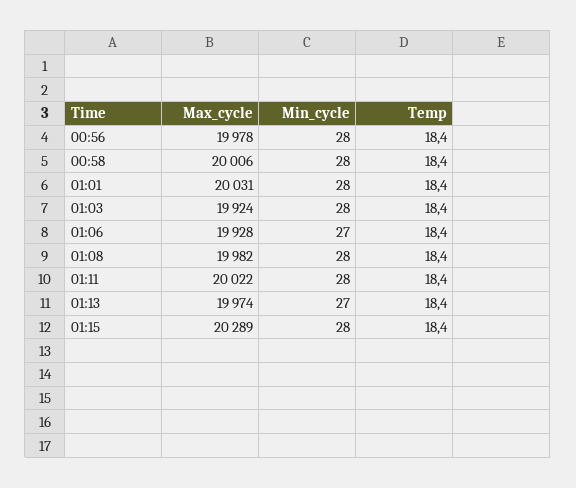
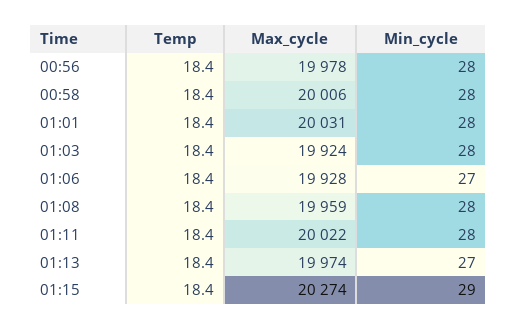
  {
    "Max_cycle": {
      "00:56": 19978,
      "00:58": 20006,
      "01:01": 20031,
      "01:03": 19924,
      "01:06": 19928,
-     "01:08": 19982,
+     "01:08": 19959,
      "01:11": 20022,
      "01:13": 19974,
-     "01:15": 20289
+     "01:15": 20274
    },
    "Min_cycle": {
      "00:56": 28,
      "00:58": 28,
      "01:01": 28,
      "01:03": 28,
      "01:06": 27,
      "01:08": 28,
      "01:11": 28,
      "01:13": 27,
-     "01:15": 28
+     "01:15": 29
    },
    "Temp": {
      "00:56": 18.4,
      "00:58": 18.4,
      "01:01": 18.4,
      "01:03": 18.4,
      "01:06": 18.4,
      "01:08": 18.4,
      "01:11": 18.4,
      "01:13": 18.4,
      "01:15": 18.4
    }
  }

